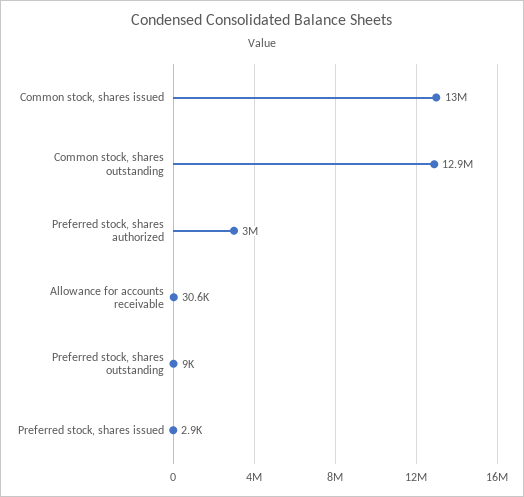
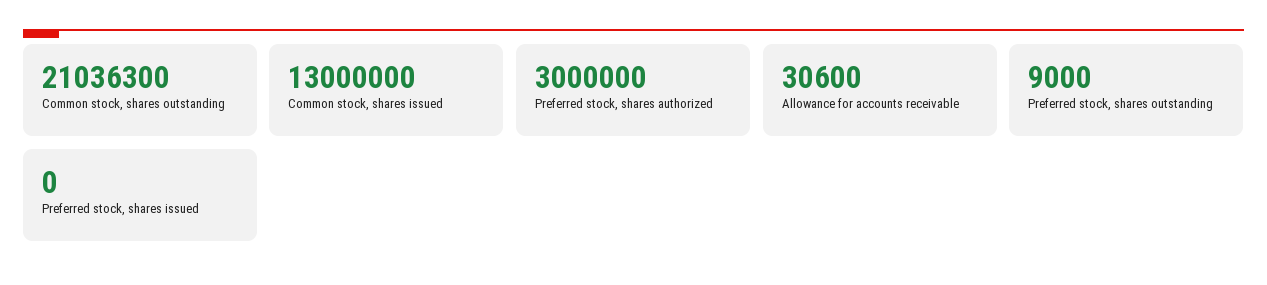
  {
    "Common stock, shares issued": 13000000,
-   "Common stock, shares outstanding": 12900000,
+   "Common stock, shares outstanding": 21036300,
    "Preferred stock, shares authorized": 3000000,
    "Allowance for accounts receivable": 30600,
    "Preferred stock, shares outstanding": 9000,
-   "Preferred stock, shares issued": 2900
+   "Preferred stock, shares issued": 0
  }

